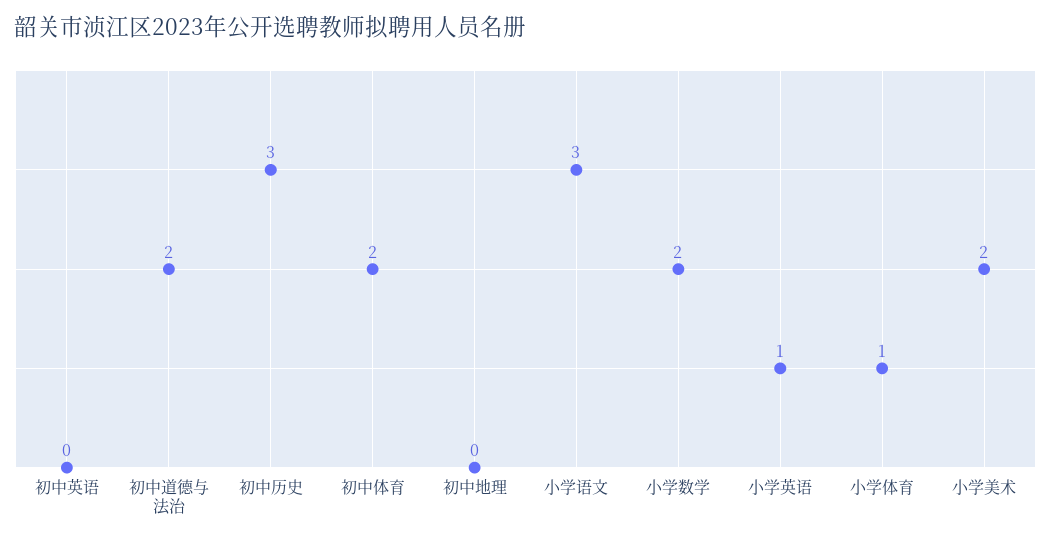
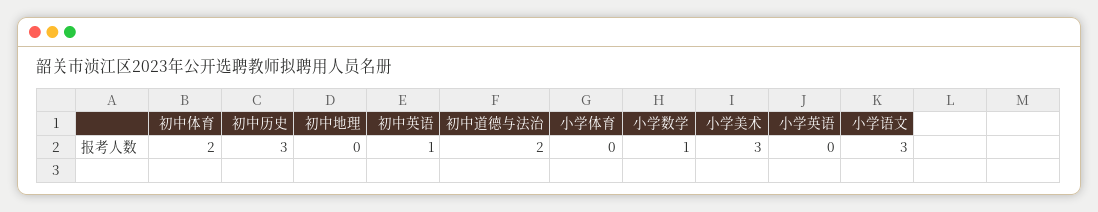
  {
-   "初中英语": 0,
+   "初中英语": 1,
    "初中道德与法治": 2,
    "初中历史": 3,
    "初中体育": 2,
    "初中地理": 0,
    "小学语文": 3,
-   "小学数学": 2,
+   "小学数学": 1,
-   "小学英语": 1,
+   "小学英语": 0,
-   "小学体育": 1,
+   "小学体育": 0,
-   "小学美术": 2
+   "小学美术": 3
  }

